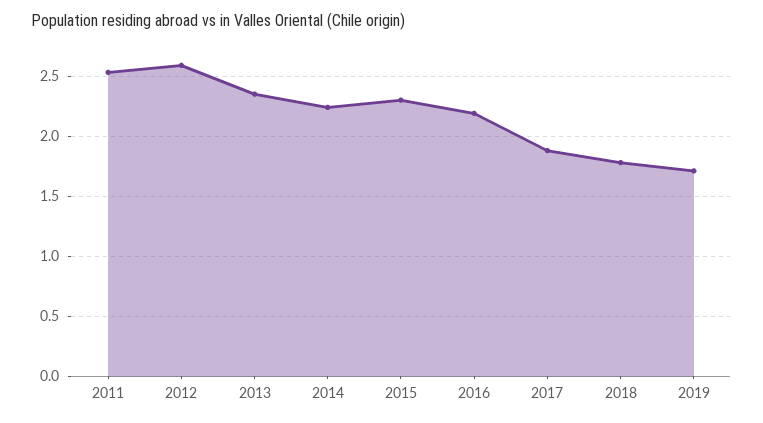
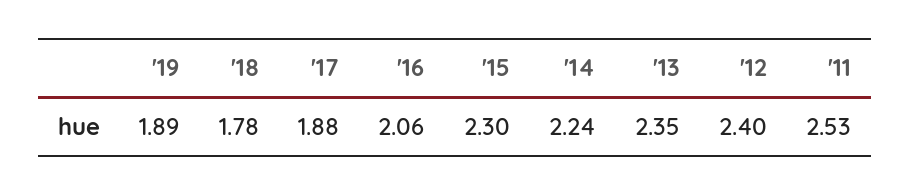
  {
    "2011": 2.53,
-   "2012": 2.6,
+   "2012": 2.4,
    "2013": 2.35,
    "2014": 2.24,
    "2015": 2.3,
-   "2016": 2.2,
+   "2016": 2.06,
    "2017": 1.88,
    "2018": 1.78,
-   "2019": 1.7
+   "2019": 1.89
  }

